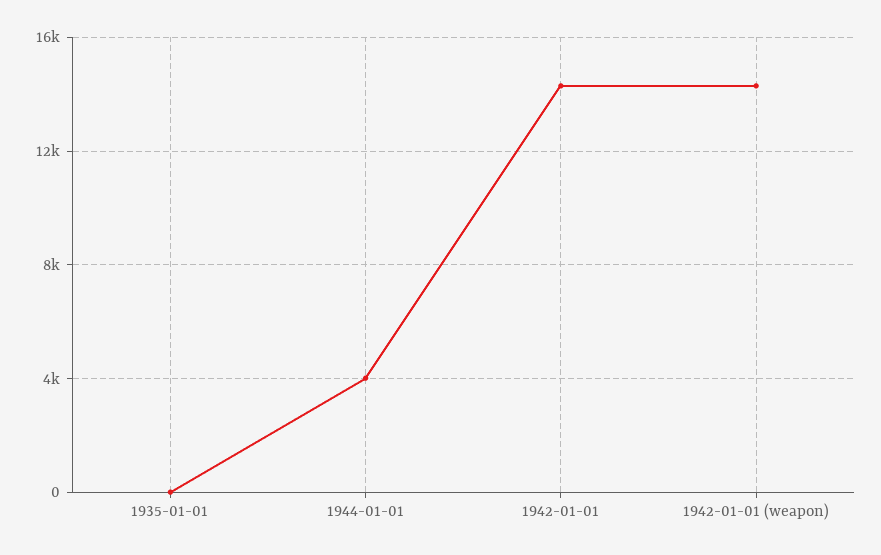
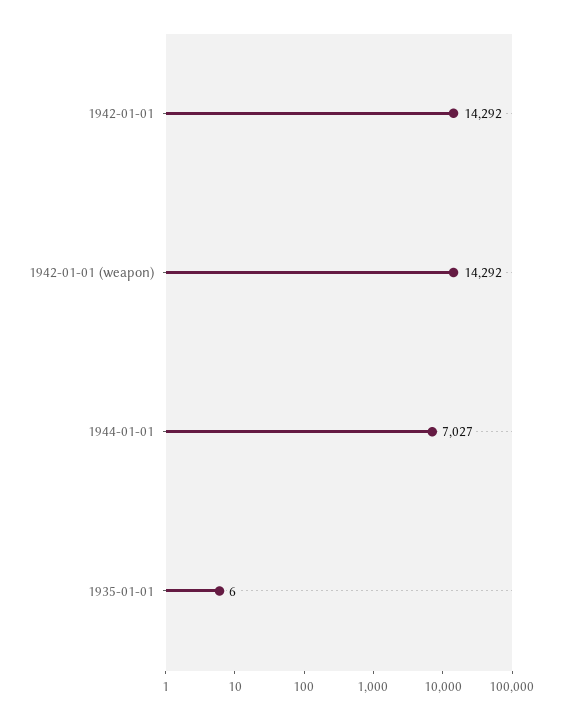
  {
    "1935-01-01": 6,
-   "1944-01-01": 4000,
+   "1944-01-01": 7027,
    "1942-01-01": 14292,
    "1942-01-01 (weapon)": 14292
  }

